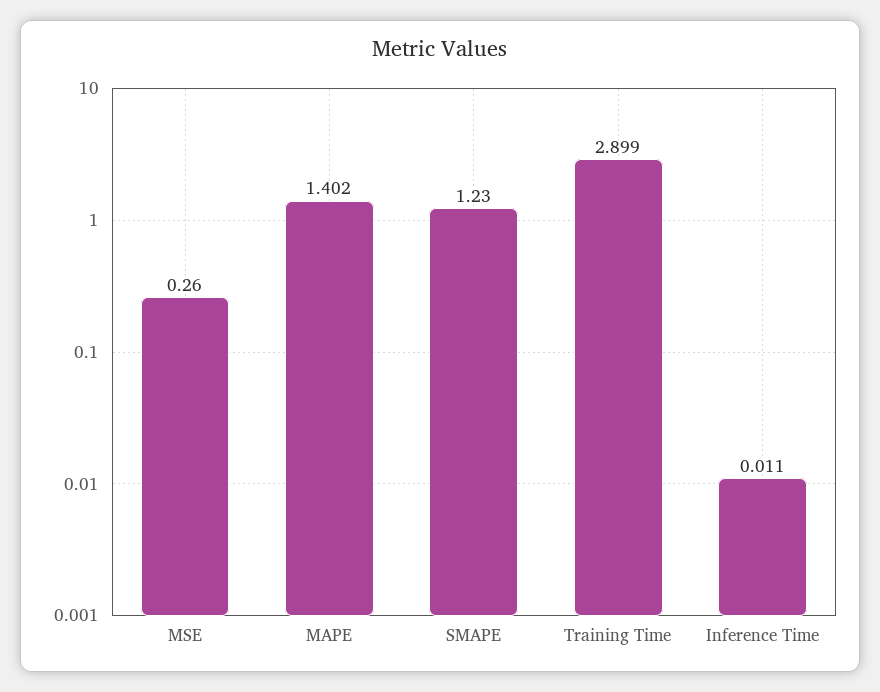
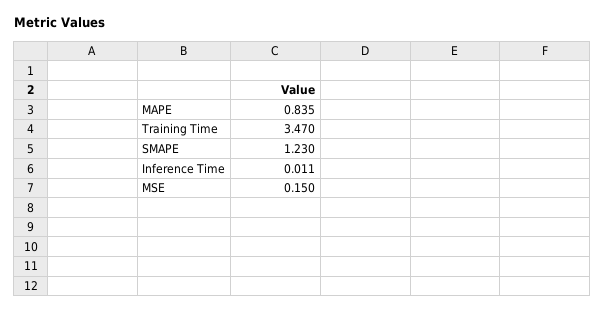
  {
-   "MSE": 0.26,
+   "MSE": 0.15,
-   "MAPE": 1.402,
+   "MAPE": 0.835,
    "SMAPE": 1.23,
-   "Training Time": 2.899,
+   "Training Time": 3.47,
    "Inference Time": 0.011
  }

